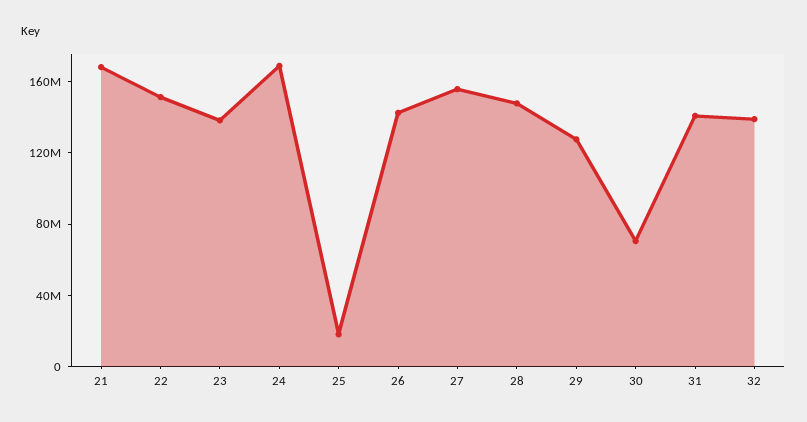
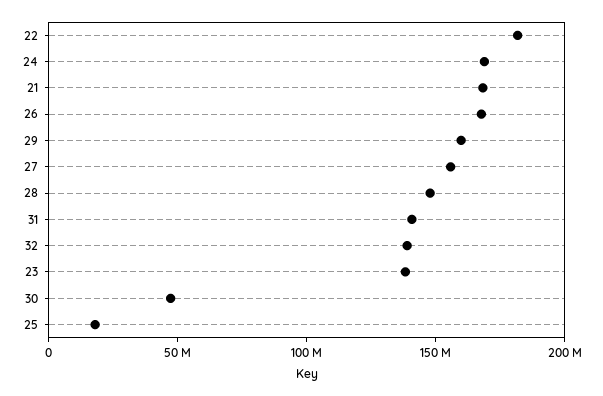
  {
    "21": 170000000,
-   "22": 150000000,
+   "22": 180000000,
    "23": 140000000,
    "24": 170000000,
    "25": 20000000,
-   "26": 140000000,
+   "26": 170000000,
    "27": 160000000,
    "28": 150000000,
-   "29": 130000000,
+   "29": 160000000,
-   "30": 70000000,
+   "30": 50000000,
    "31": 140000000,
    "32": 140000000
  }

